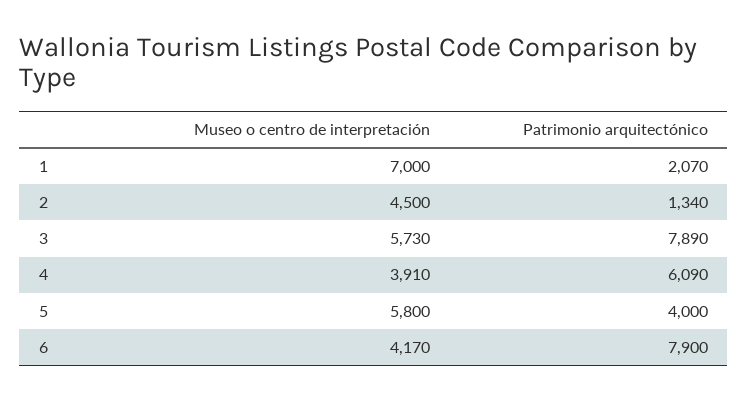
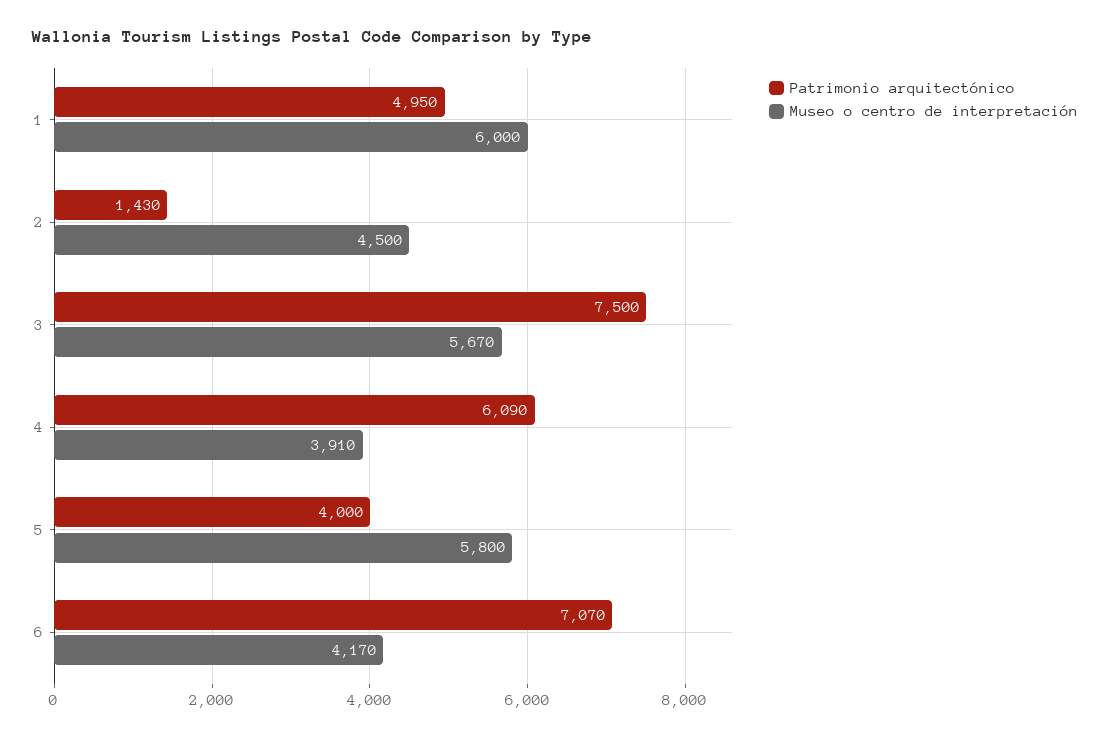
  {
    "Museo o centro de interpretación": {
-     "1": 7000,
+     "1": 6000,
      "2": 4500,
-     "3": 5730,
+     "3": 5670,
      "4": 3910,
      "5": 5800,
      "6": 4170
    },
    "Patrimonio arquitectónico": {
-     "1": 2070,
+     "1": 4950,
-     "2": 1340,
+     "2": 1430,
-     "3": 7890,
+     "3": 7500,
      "4": 6090,
      "5": 4000,
-     "6": 7900
+     "6": 7070
    }
  }

